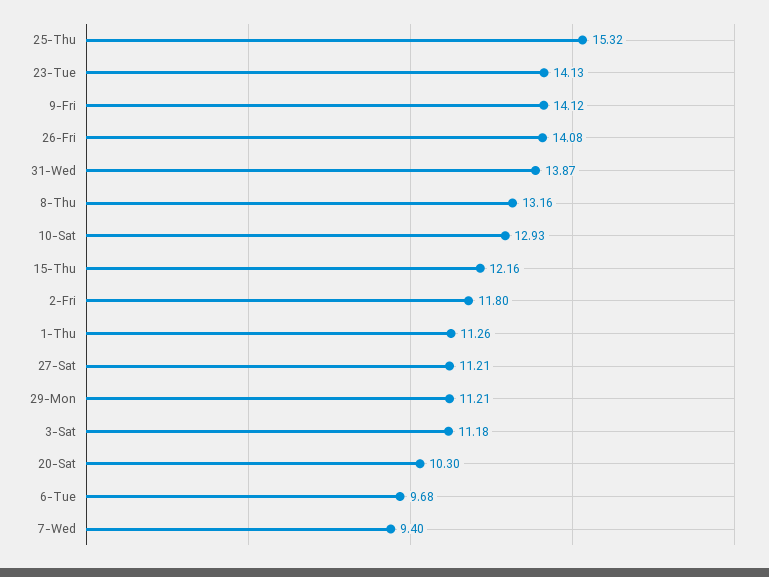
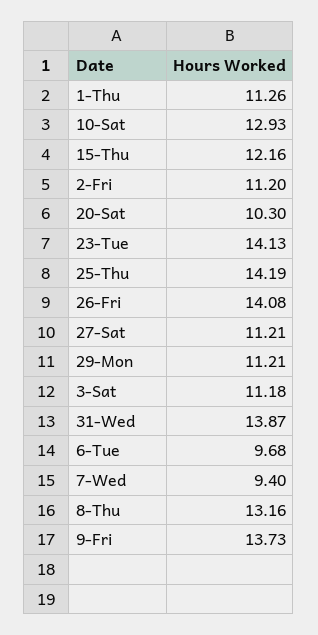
  {
-   "25-Thu": 15.32,
+   "25-Thu": 14.19,
    "23-Tue": 14.13,
-   "9-Fri": 14.12,
+   "9-Fri": 13.73,
    "26-Fri": 14.08,
    "31-Wed": 13.87,
    "8-Thu": 13.16,
    "10-Sat": 12.93,
    "15-Thu": 12.16,
-   "2-Fri": 11.8,
+   "2-Fri": 11.2,
    "1-Thu": 11.26,
    "27-Sat": 11.21,
    "29-Mon": 11.21,
    "3-Sat": 11.18,
    "20-Sat": 10.3,
    "6-Tue": 9.68,
    "7-Wed": 9.4
  }

